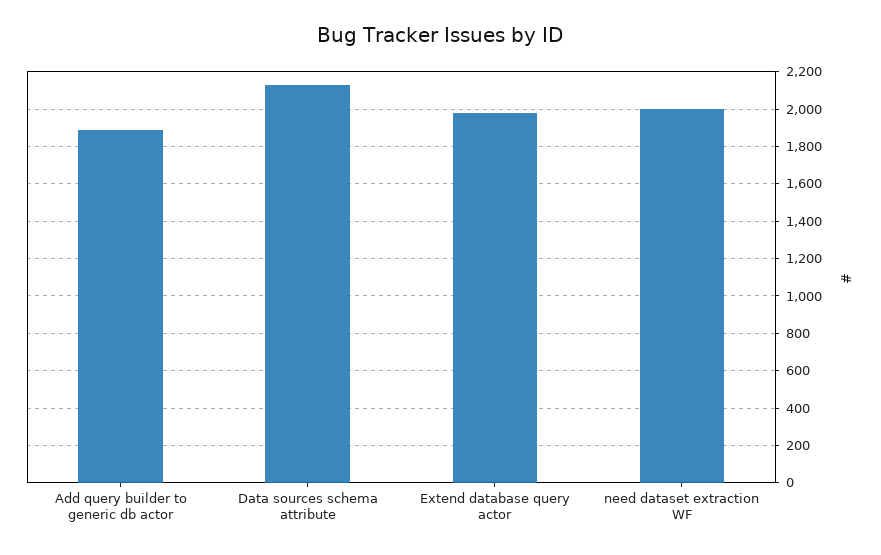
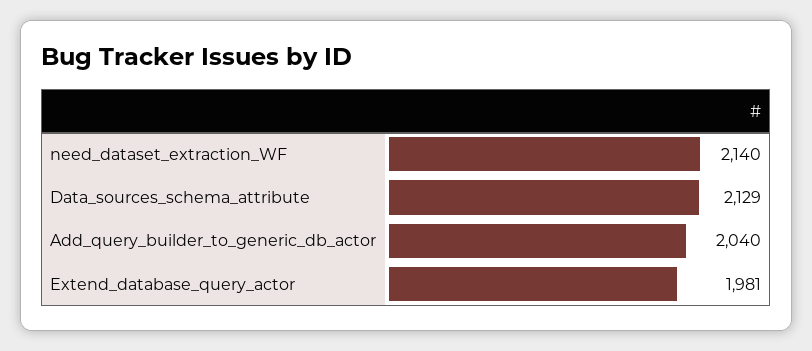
  {
-   "Add query builder to generic db actor": 1900,
+   "Add query builder to generic db actor": 2040,
    "Data sources schema attribute": 2129,
    "Extend database query actor": 1981,
-   "need dataset extraction WF": 2000
+   "need dataset extraction WF": 2140
  }

